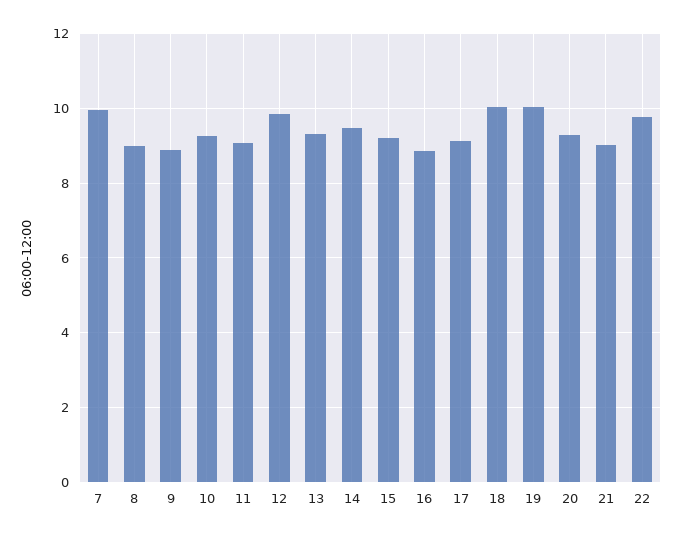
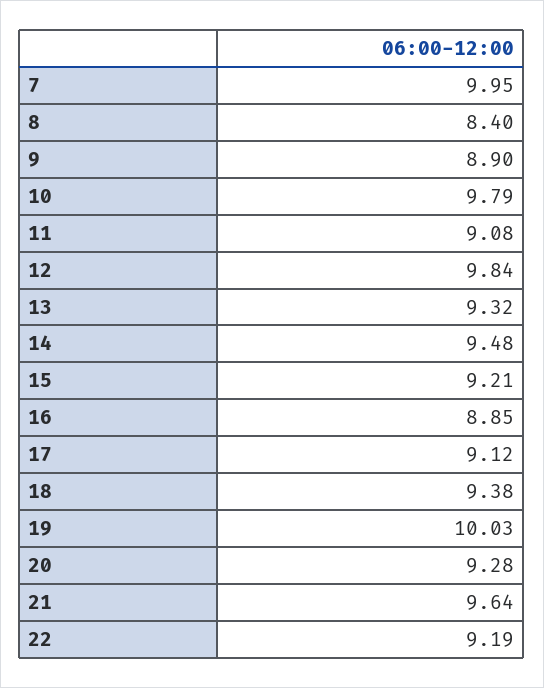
  {
    "7": 9.95,
-   "8": 9,
+   "8": 8.4,
    "9": 8.9,
-   "10": 9.2,
+   "10": 9.79,
    "11": 9.08,
    "12": 9.84,
    "13": 9.32,
    "14": 9.48,
    "15": 9.21,
    "16": 8.85,
    "17": 9.12,
-   "18": 10,
+   "18": 9.38,
    "19": 10.03,
    "20": 9.28,
-   "21": 9,
+   "21": 9.64,
-   "22": 9.8
+   "22": 9.19
  }

